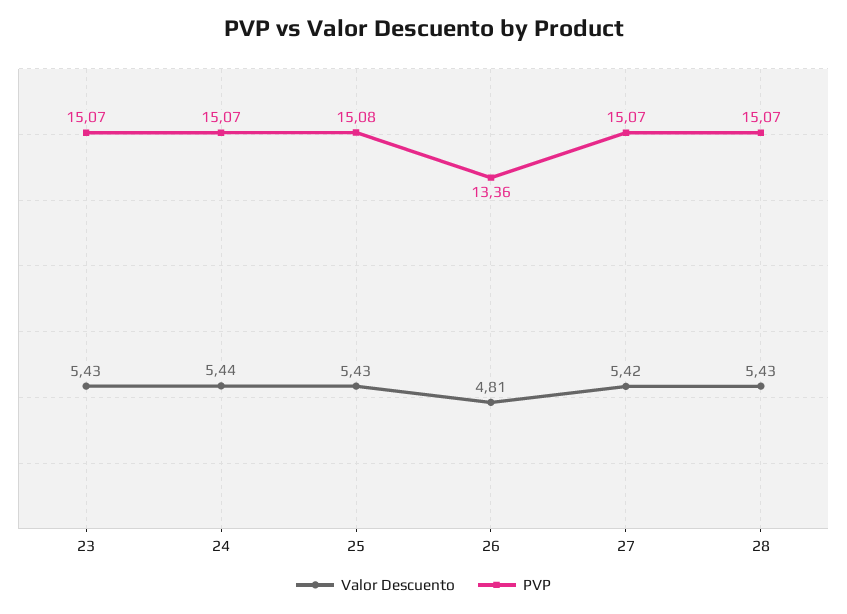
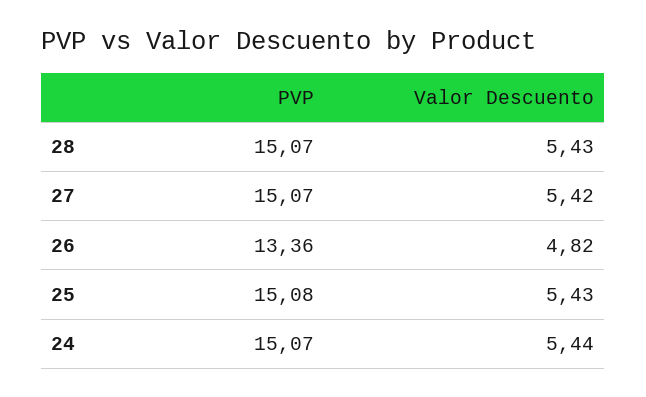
  {
    "Valor Descuento": {
-     "23": 5.43,
      "24": 5.44,
      "25": 5.43,
-     "26": 4.81,
+     "26": 4.82,
      "27": 5.42,
      "28": 5.43
    },
    "PVP": {
-     "23": 15.07,
      "24": 15.07,
      "25": 15.08,
      "26": 13.36,
      "27": 15.07,
      "28": 15.07
    }
  }

